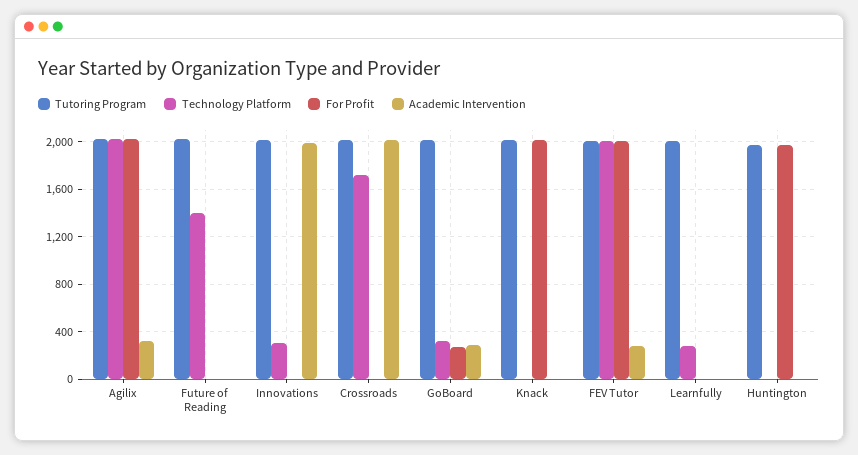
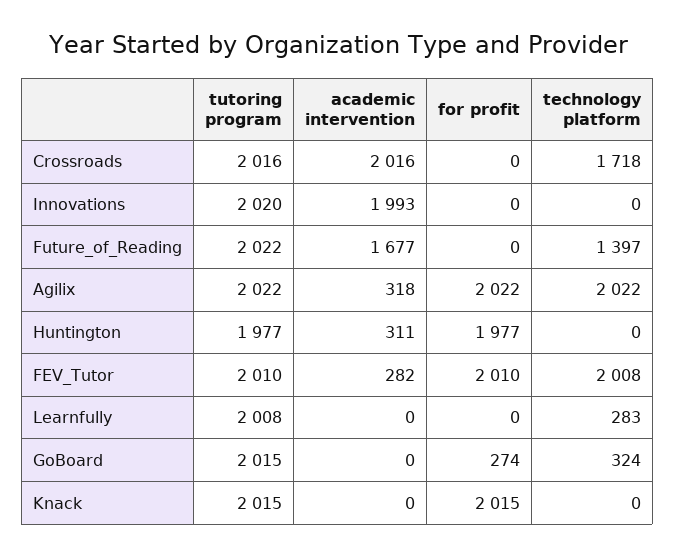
  {
    "Tutoring Program": {
      "Agilix": 2022,
      "Future of Reading": 2022,
      "Innovations": 2020,
      "Crossroads": 2016,
      "GoBoard": 2015,
      "Knack": 2015,
      "FEV Tutor": 2010,
      "Learnfully": 2008,
      "Huntington": 1977
    },
    "Technology Platform": {
      "Agilix": 2022,
      "Future of Reading": 1397,
-     "Innovations": 300,
+     "Innovations": 0,
      "Crossroads": 1718,
      "GoBoard": 324,
      "Knack": 0,
      "FEV Tutor": 2008,
      "Learnfully": 283,
      "Huntington": 0
    },
    "For Profit": {
      "Agilix": 2022,
      "Future of Reading": 0,
      "Innovations": 0,
      "Crossroads": 0,
      "GoBoard": 274,
      "Knack": 2015,
      "FEV Tutor": 2010,
      "Learnfully": 0,
      "Huntington": 1977
    },
    "Academic Intervention": {
      "Agilix": 318,
-     "Future of Reading": 0,
+     "Future of Reading": 1677,
      "Innovations": 1993,
      "Crossroads": 2016,
-     "GoBoard": 300,
+     "GoBoard": 0,
      "Knack": 0,
      "FEV Tutor": 282,
      "Learnfully": 0,
-     "Huntington": 0
+     "Huntington": 311
    }
  }

